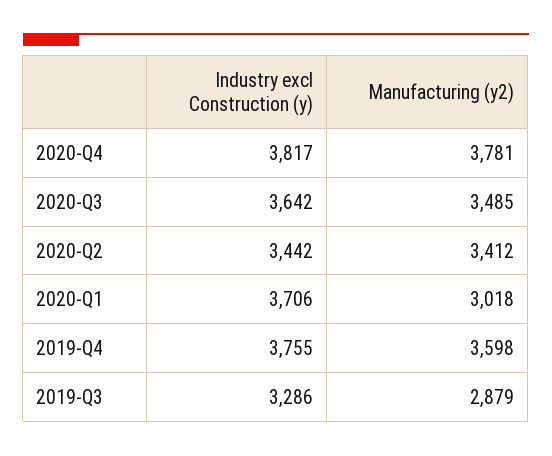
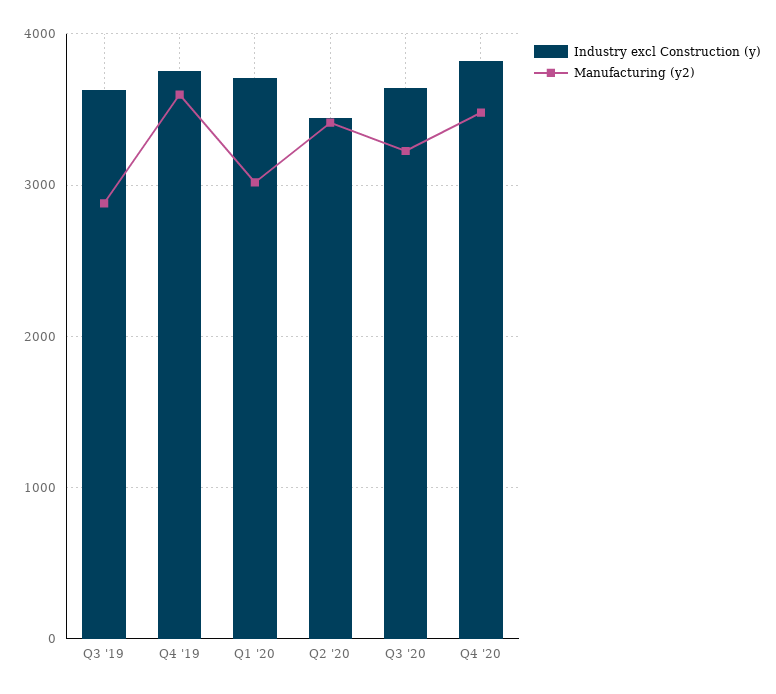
  {
    "Industry excl Construction (y)": {
      "2020-Q4": 3817,
      "2020-Q3": 3642,
      "2020-Q2": 3442,
      "2020-Q1": 3706,
      "2019-Q4": 3755,
-     "2019-Q3": 3286
+     "2019-Q3": 3600
    },
    "Manufacturing (y2)": {
-     "2020-Q4": 3781,
+     "2020-Q4": 3500,
-     "2020-Q3": 3485,
+     "2020-Q3": 3200,
      "2020-Q2": 3412,
      "2020-Q1": 3018,
      "2019-Q4": 3598,
      "2019-Q3": 2879
    }
  }

